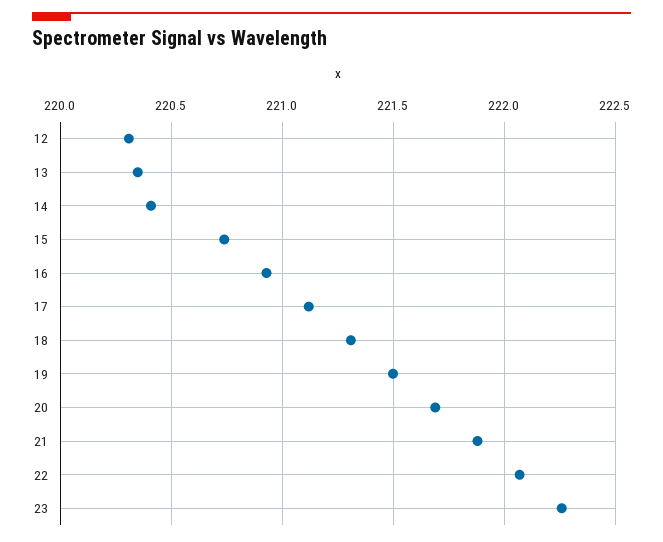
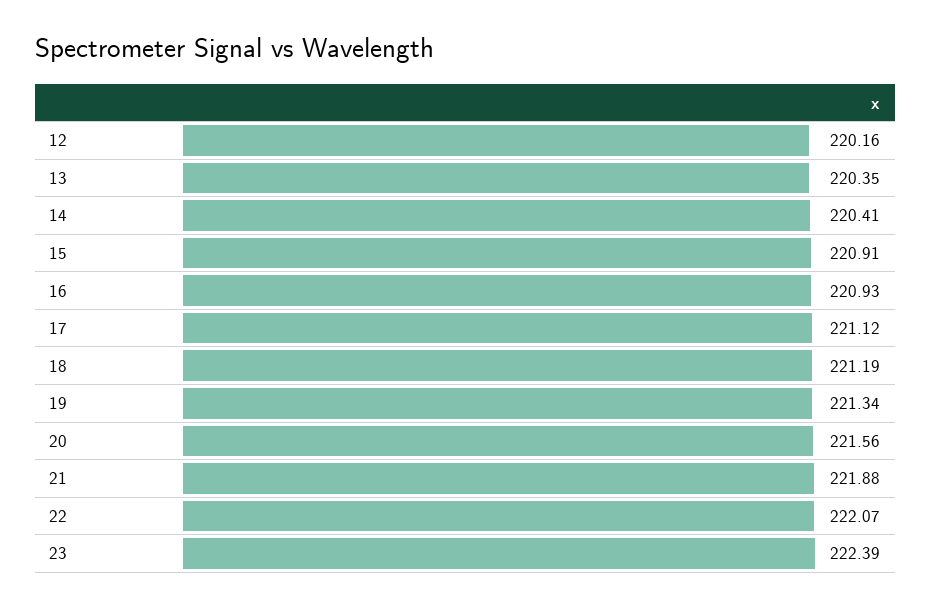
  {
-   "12": 220.3,
+   "12": 220.16,
    "13": 220.35,
    "14": 220.41,
-   "15": 220.75,
+   "15": 220.91,
    "16": 220.93,
    "17": 221.12,
-   "18": 221.3,
+   "18": 221.19,
-   "19": 221.5,
+   "19": 221.34,
-   "20": 221.7,
+   "20": 221.56,
    "21": 221.88,
    "22": 222.07,
-   "23": 222.25
+   "23": 222.39
  }

